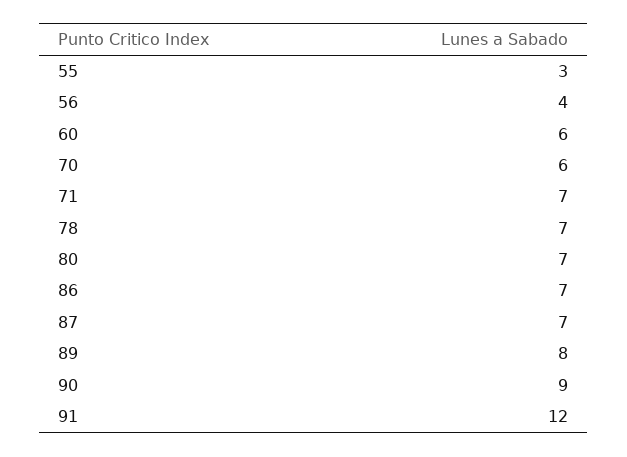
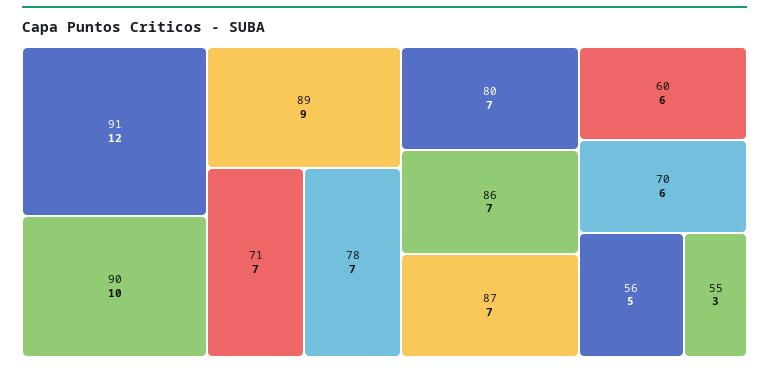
  {
    "55": 3,
-   "56": 4,
+   "56": 5,
    "60": 6,
    "70": 6,
    "71": 7,
    "78": 7,
    "80": 7,
    "86": 7,
    "87": 7,
-   "89": 8,
+   "89": 9,
-   "90": 9,
+   "90": 10,
    "91": 12
  }

